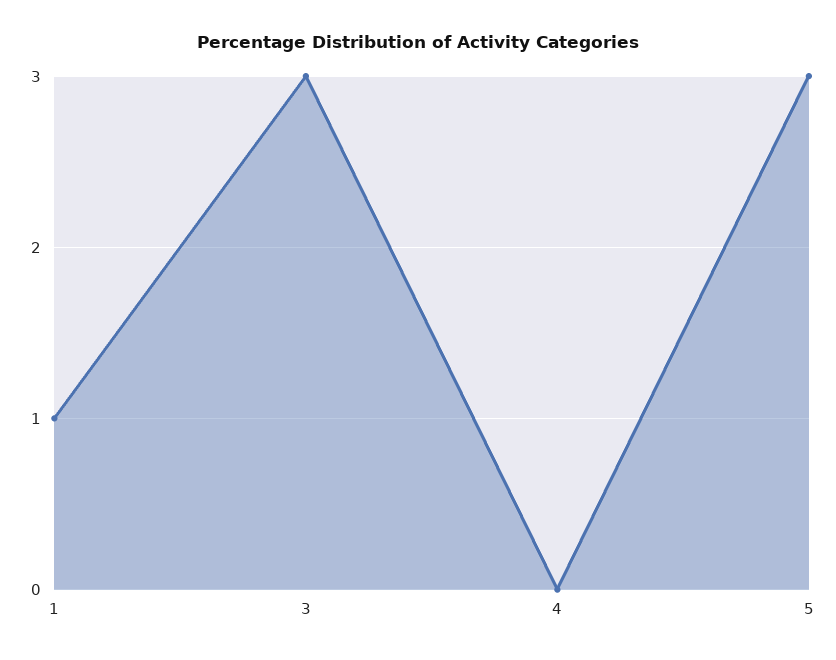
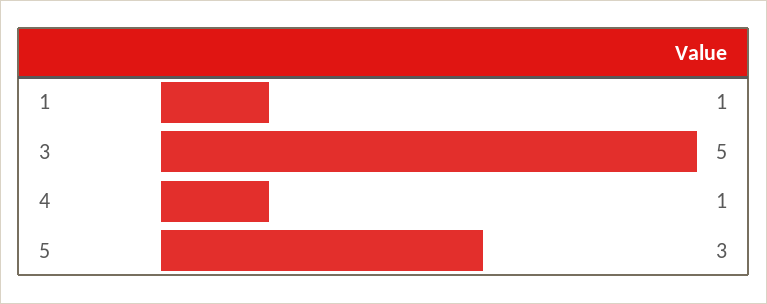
  {
    "1": 1,
-   "3": 3,
+   "3": 5,
-   "4": 0,
+   "4": 1,
    "5": 3
  }

